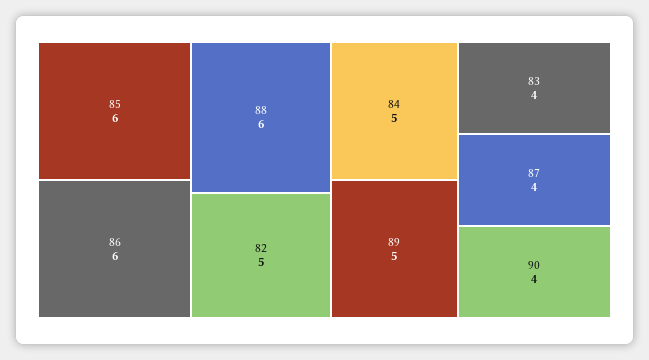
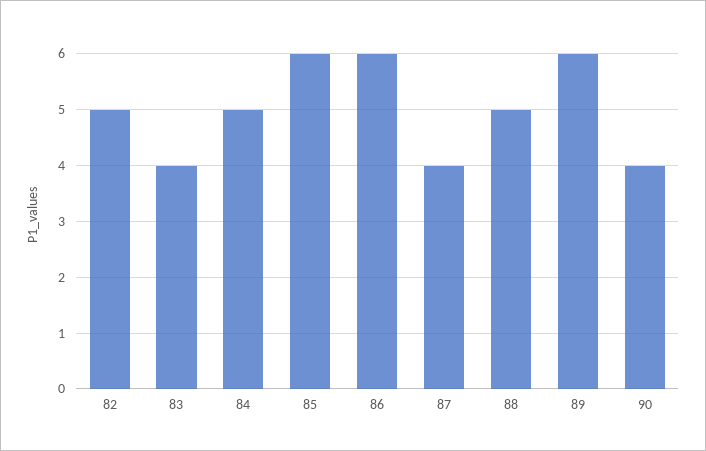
  {
    "85": 6,
    "86": 6,
-   "88": 6,
+   "88": 5,
    "82": 5,
    "84": 5,
-   "89": 5,
+   "89": 6,
    "83": 4,
    "87": 4,
    "90": 4
  }

